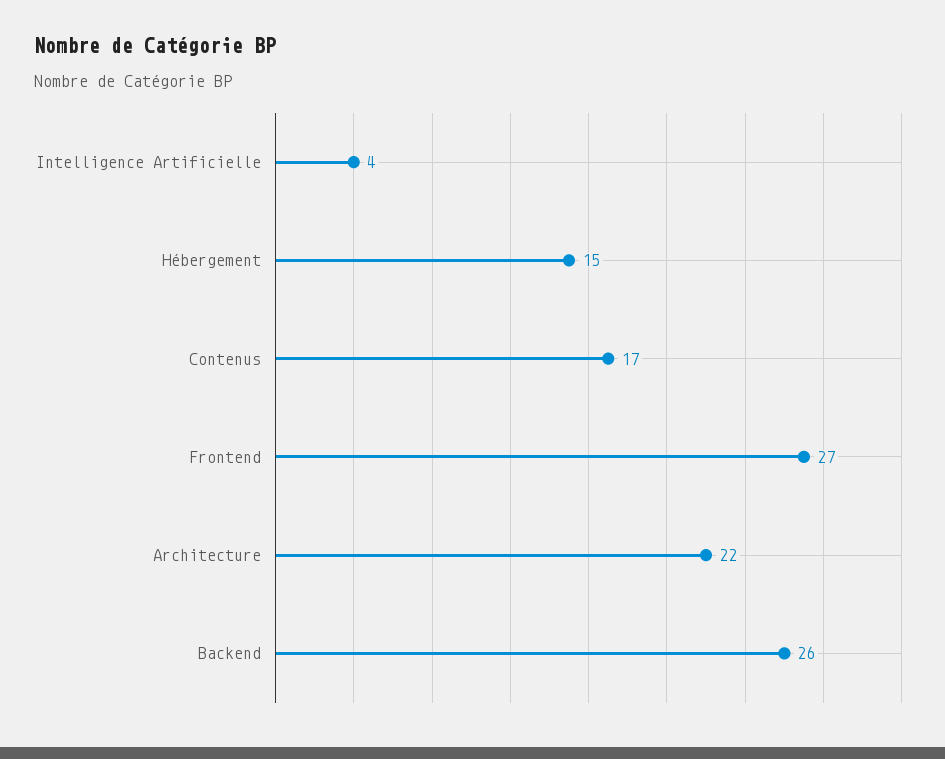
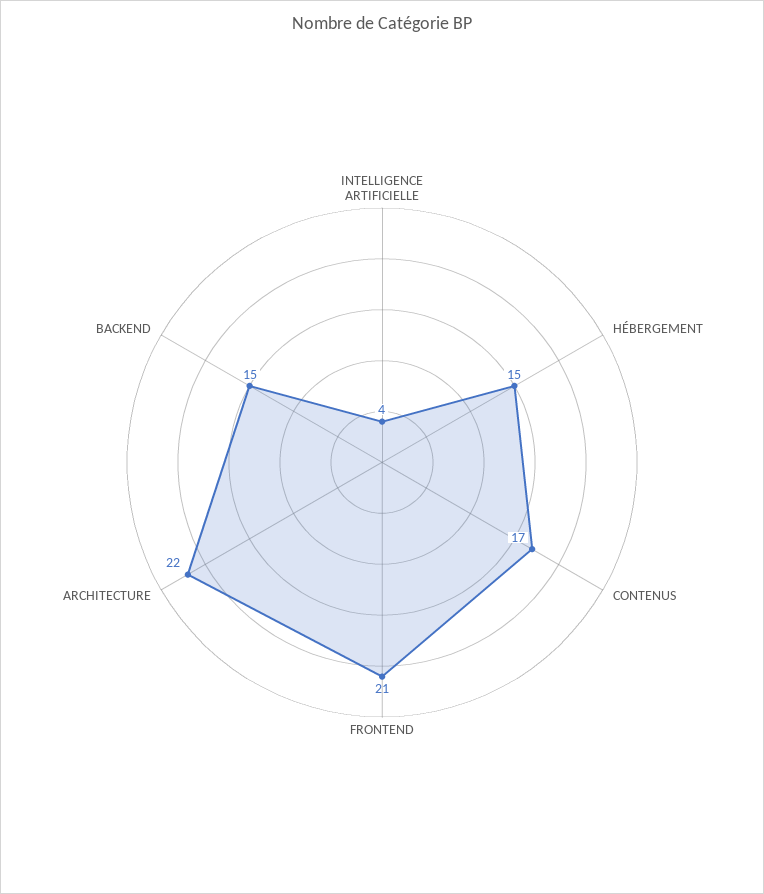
  {
    "Intelligence Artificielle": 4,
    "Hébergement": 15,
    "Contenus": 17,
-   "Frontend": 27,
+   "Frontend": 21,
    "Architecture": 22,
-   "Backend": 26
+   "Backend": 15
  }

